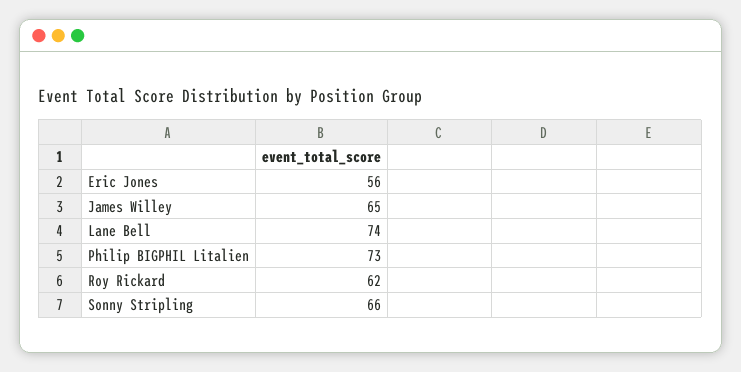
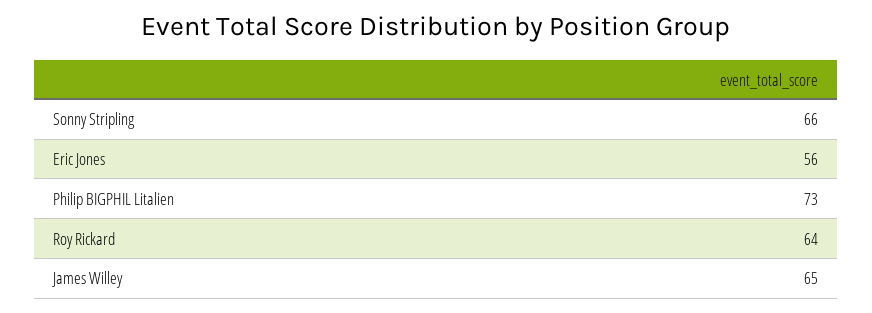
  {
    "Eric Jones": 56,
    "James Willey": 65,
-   "Lane Bell": 74,
    "Philip BIGPHIL Litalien": 73,
-   "Roy Rickard": 62,
+   "Roy Rickard": 64,
    "Sonny Stripling": 66
  }

